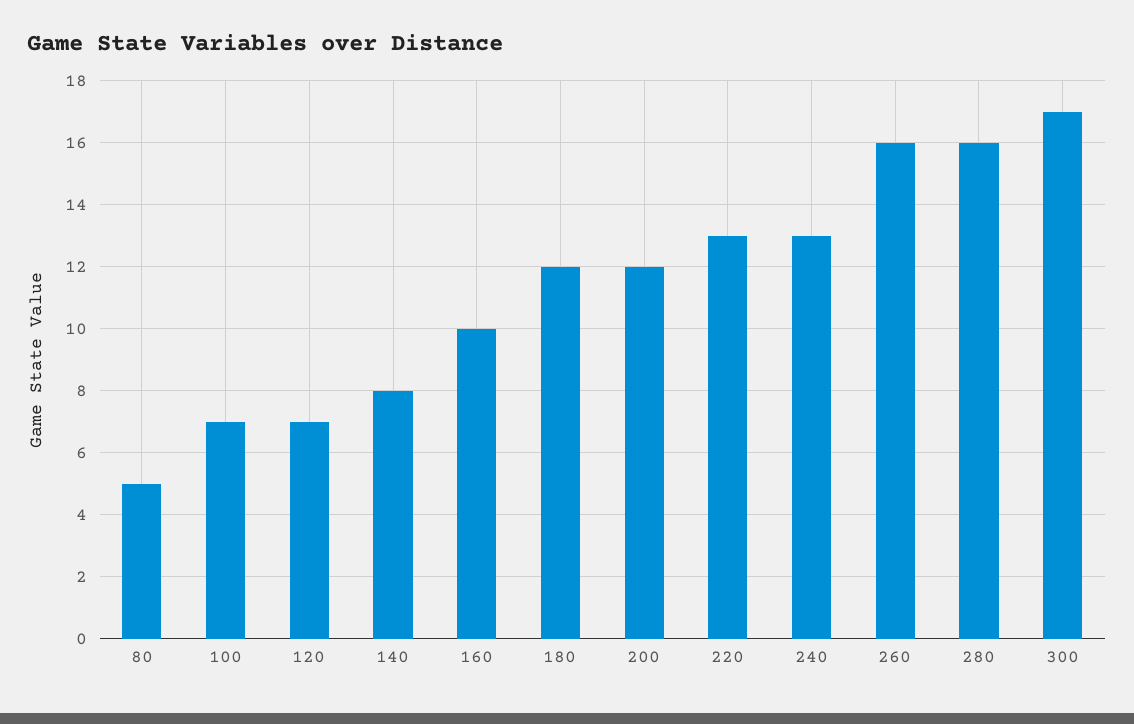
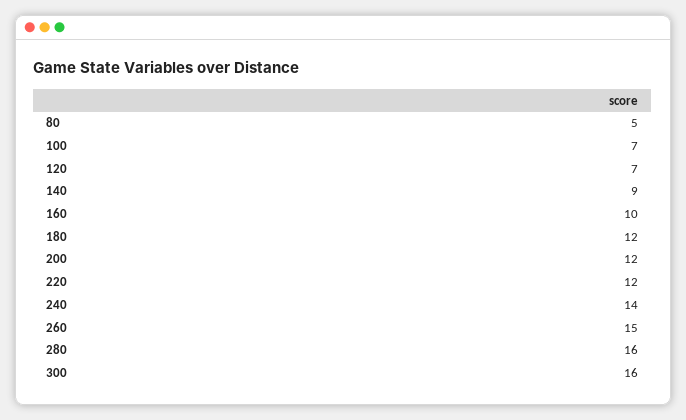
  {
    "80": 5,
    "100": 7,
    "120": 7,
-   "140": 8,
+   "140": 9,
    "160": 10,
    "180": 12,
    "200": 12,
-   "220": 13,
+   "220": 12,
-   "240": 13,
+   "240": 14,
-   "260": 16,
+   "260": 15,
    "280": 16,
-   "300": 17
+   "300": 16
  }

